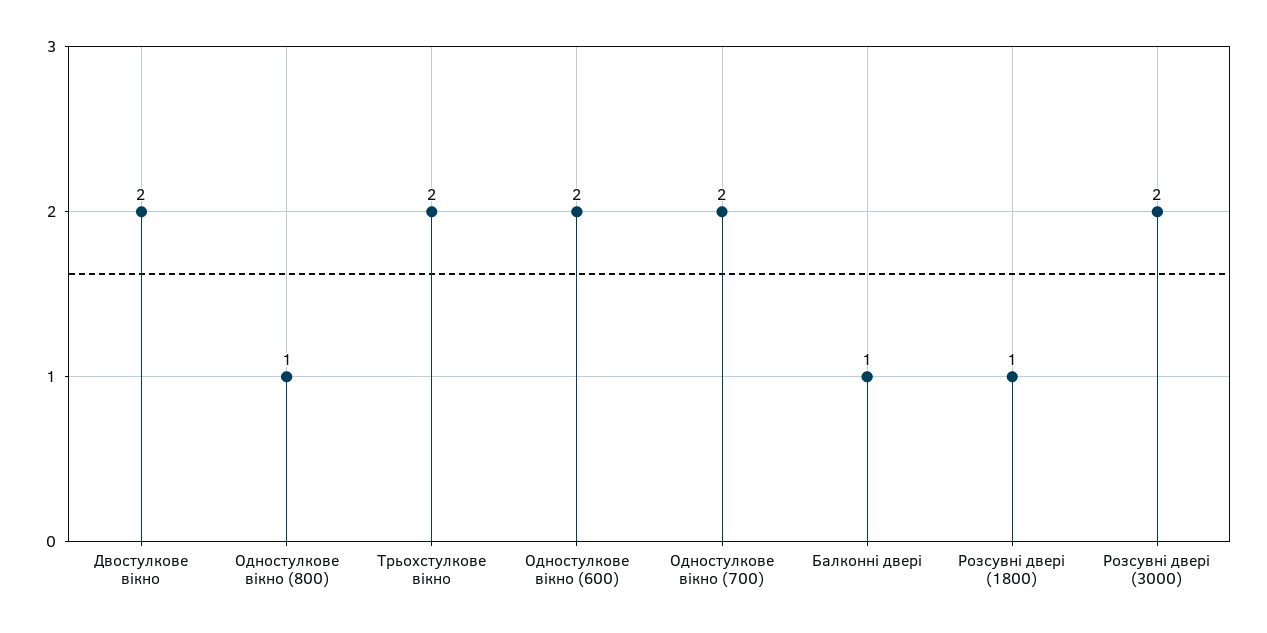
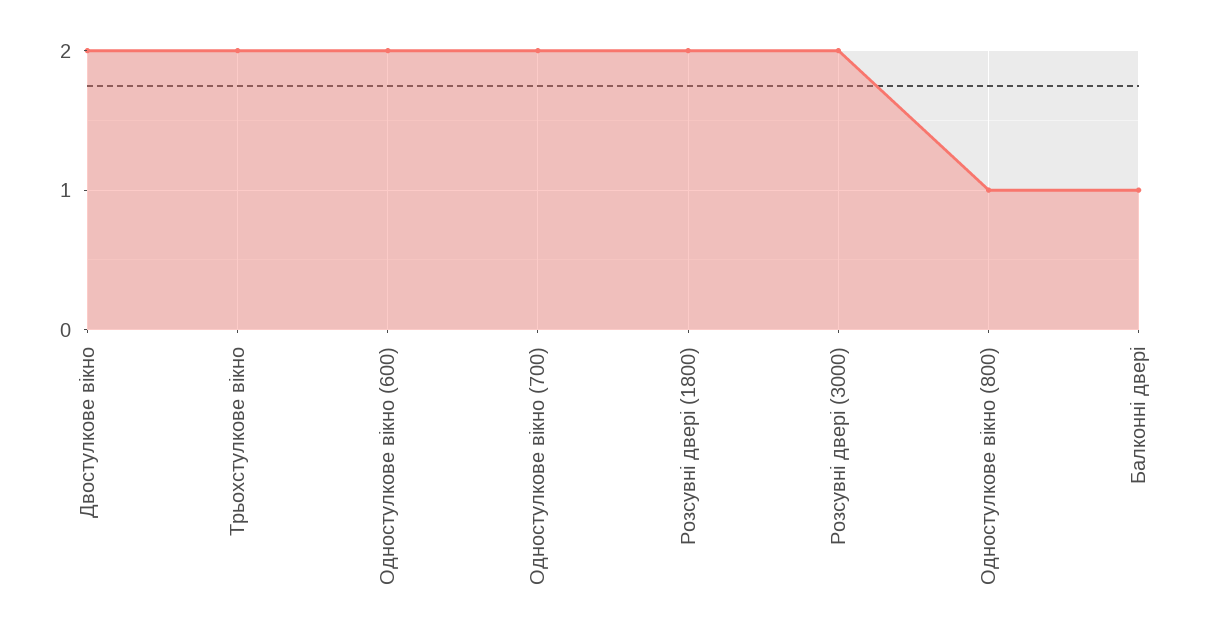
  {
    "Двостулкове вікно": 2,
    "Одностулкове вікно (800)": 1,
    "Трьохстулкове вікно": 2,
    "Одностулкове вікно (600)": 2,
    "Одностулкове вікно (700)": 2,
    "Балконні двері": 1,
-   "Розсувні двері (1800)": 1,
+   "Розсувні двері (1800)": 2,
    "Розсувні двері (3000)": 2
  }

